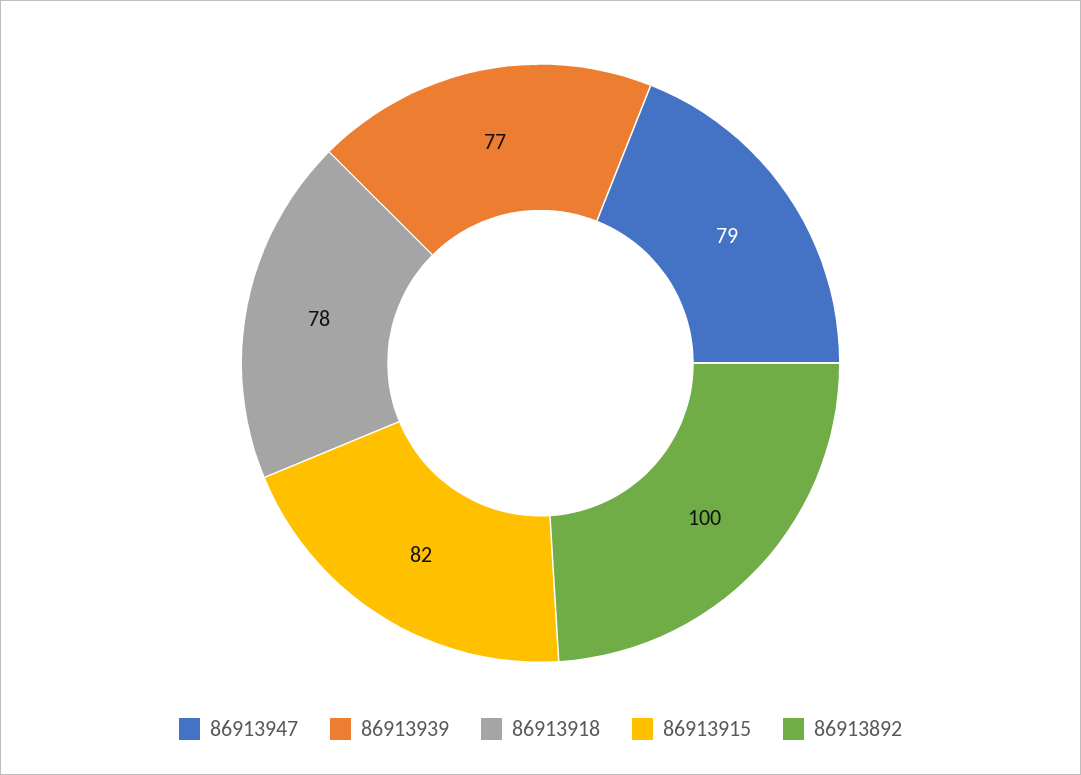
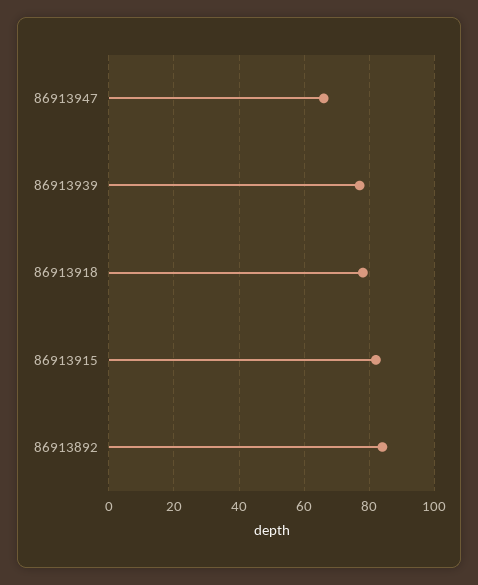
  {
-   "86913947": 79,
+   "86913947": 65,
    "86913939": 77,
    "86913918": 78,
    "86913915": 82,
-   "86913892": 100
+   "86913892": 85
  }

